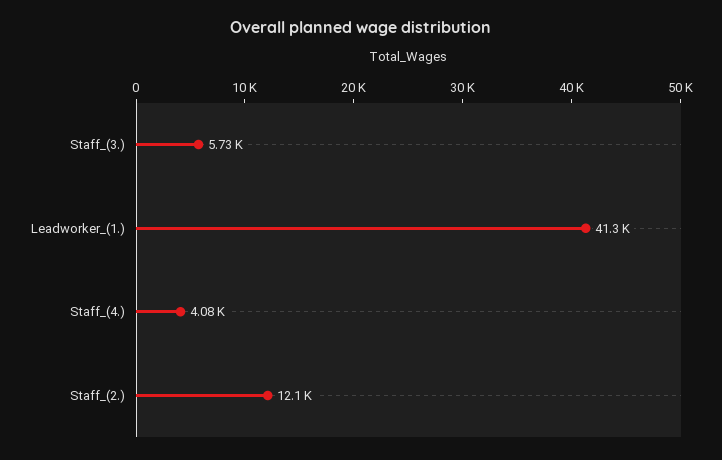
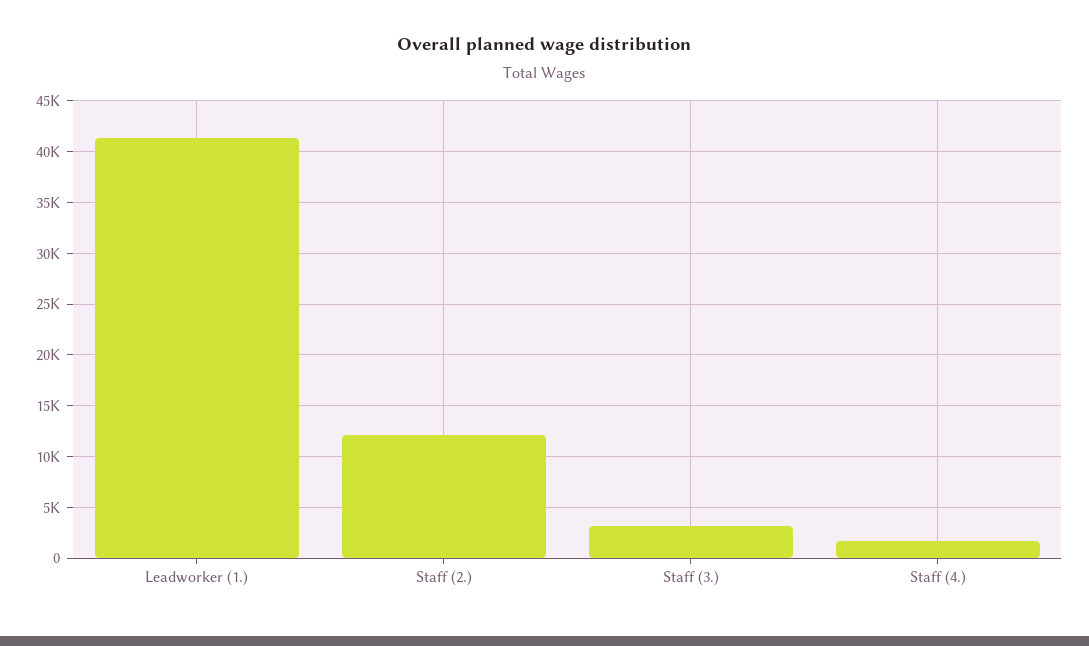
  {
-   "Staff_(3.)": 5730,
+   "Staff_(3.)": 3000,
    "Leadworker_(1.)": 41300,
-   "Staff_(4.)": 4080,
+   "Staff_(4.)": 2000,
    "Staff_(2.)": 12100
  }

